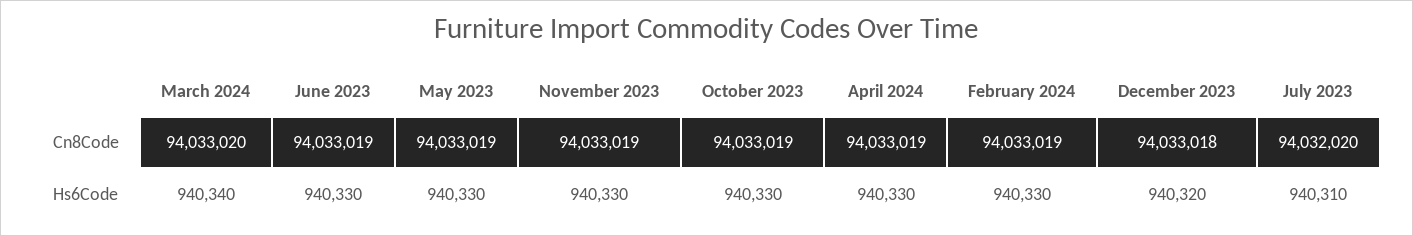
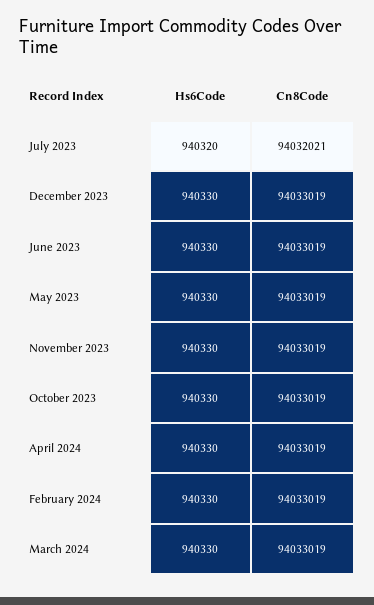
  {
    "March 2024": {
-     "Cn8Code": 94033020,
+     "Cn8Code": 94033019,
-     "Hs6Code": 940340
+     "Hs6Code": 940330
    },
    "June 2023": {
      "Cn8Code": 94033019,
      "Hs6Code": 940330
    },
    "May 2023": {
      "Cn8Code": 94033019,
      "Hs6Code": 940330
    },
    "November 2023": {
      "Cn8Code": 94033019,
      "Hs6Code": 940330
    },
    "October 2023": {
      "Cn8Code": 94033019,
      "Hs6Code": 940330
    },
    "April 2024": {
      "Cn8Code": 94033019,
      "Hs6Code": 940330
    },
    "February 2024": {
      "Cn8Code": 94033019,
      "Hs6Code": 940330
    },
    "December 2023": {
-     "Cn8Code": 94033018,
+     "Cn8Code": 94033019,
-     "Hs6Code": 940320
+     "Hs6Code": 940330
    },
    "July 2023": {
-     "Cn8Code": 94032020,
+     "Cn8Code": 94032021,
-     "Hs6Code": 940310
+     "Hs6Code": 940320
    }
  }

